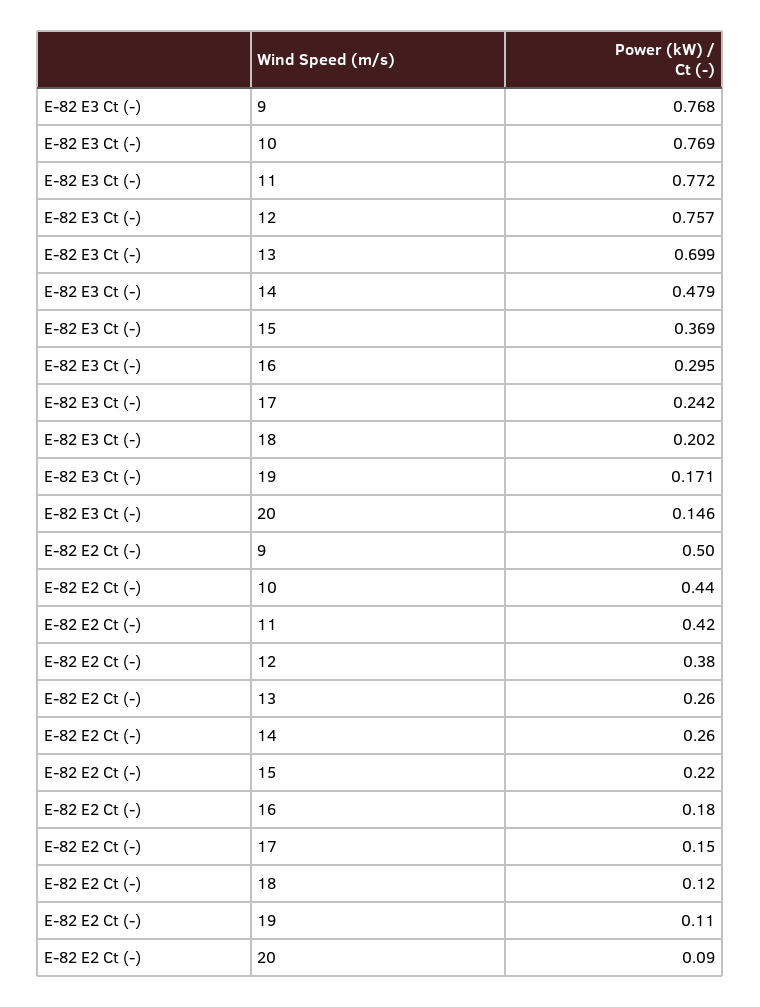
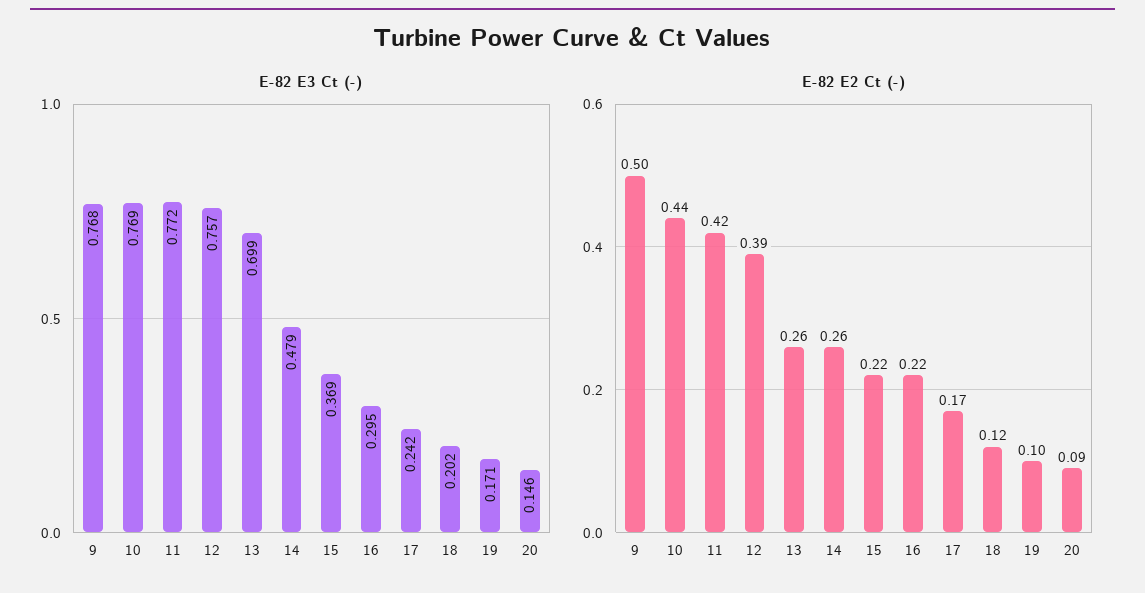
  {
    "E-82 E3 Ct (-)": {
      "9": 0.768,
      "10": 0.769,
      "11": 0.772,
      "12": 0.757,
      "13": 0.699,
      "14": 0.479,
      "15": 0.369,
      "16": 0.295,
      "17": 0.242,
      "18": 0.202,
      "19": 0.171,
      "20": 0.146
    },
    "E-82 E2 Ct (-)": {
      "9": 0.5,
      "10": 0.44,
      "11": 0.42,
-     "12": 0.38,
+     "12": 0.39,
      "13": 0.26,
      "14": 0.26,
      "15": 0.22,
-     "16": 0.18,
+     "16": 0.22,
-     "17": 0.15,
+     "17": 0.17,
      "18": 0.12,
-     "19": 0.11,
+     "19": 0.1,
      "20": 0.09
    }
  }

